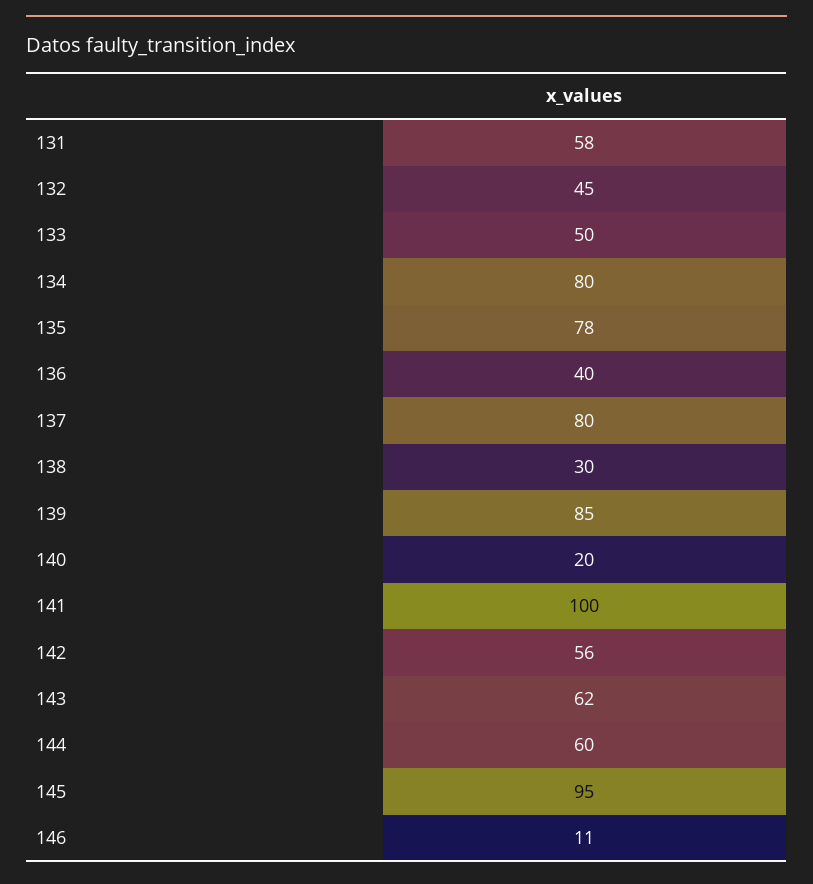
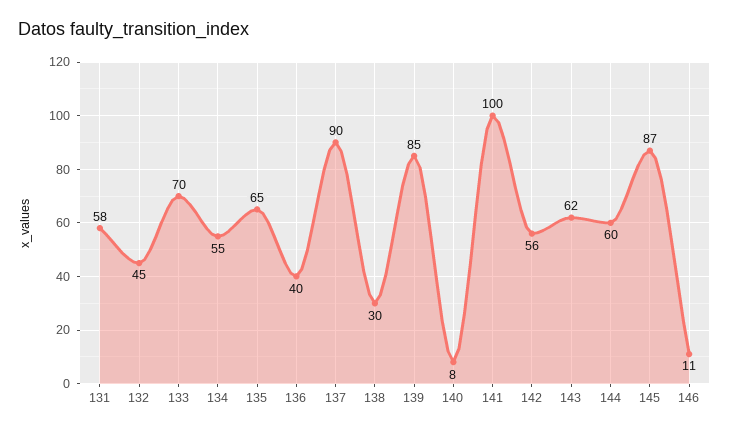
  {
    "131": 58,
    "132": 45,
-   "133": 50,
+   "133": 70,
-   "134": 80,
+   "134": 55,
-   "135": 78,
+   "135": 65,
    "136": 40,
-   "137": 80,
+   "137": 90,
    "138": 30,
    "139": 85,
-   "140": 20,
+   "140": 8,
    "141": 100,
    "142": 56,
    "143": 62,
    "144": 60,
-   "145": 95,
+   "145": 87,
    "146": 11
  }

